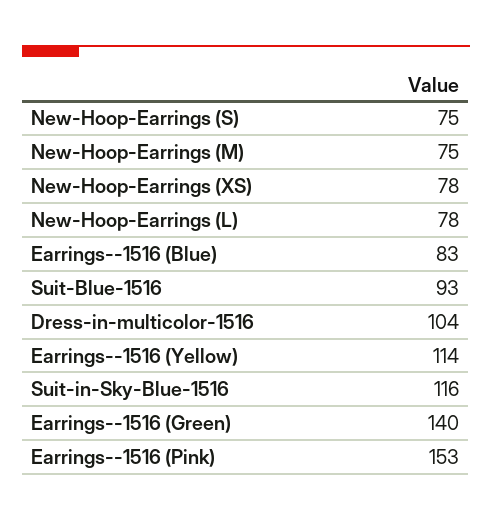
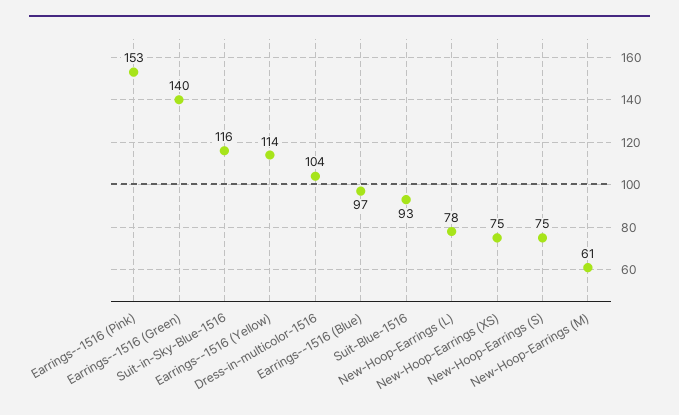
  {
    "New-Hoop-Earrings (S)": 75,
-   "New-Hoop-Earrings (M)": 75,
+   "New-Hoop-Earrings (M)": 61,
-   "New-Hoop-Earrings (XS)": 78,
+   "New-Hoop-Earrings (XS)": 75,
    "New-Hoop-Earrings (L)": 78,
-   "Earrings--1516 (Blue)": 83,
+   "Earrings--1516 (Blue)": 97,
    "Suit-Blue-1516": 93,
    "Dress-in-multicolor-1516": 104,
    "Earrings--1516 (Yellow)": 114,
    "Suit-in-Sky-Blue-1516": 116,
    "Earrings--1516 (Green)": 140,
    "Earrings--1516 (Pink)": 153
  }

